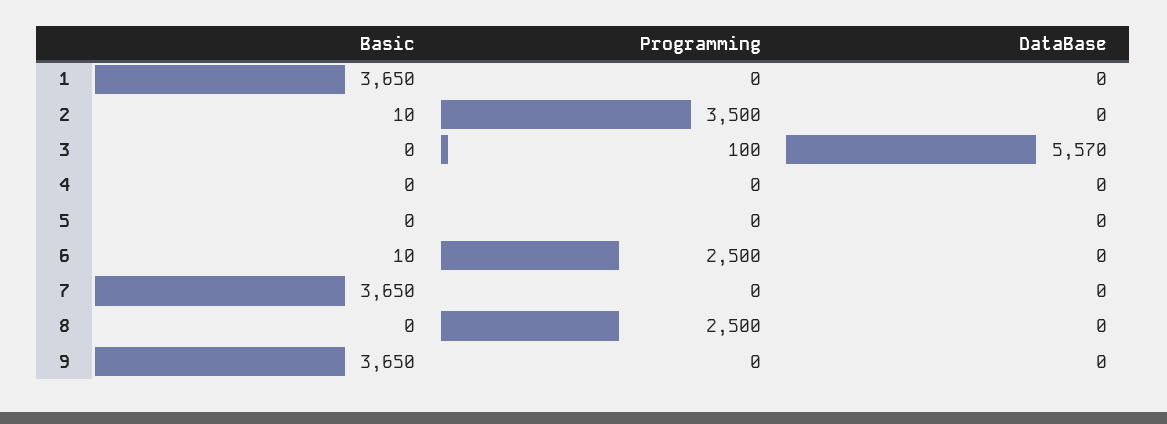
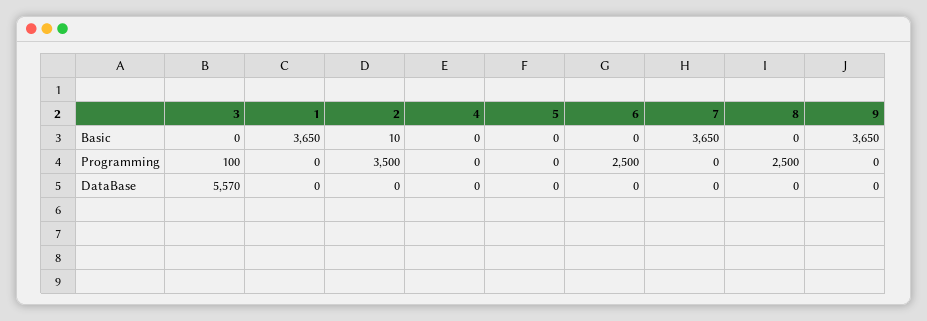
  {
    "Basic": {
      "1": 3650,
      "2": 10,
      "3": 0,
      "4": 0,
      "5": 0,
-     "6": 10,
+     "6": 0,
      "7": 3650,
      "8": 0,
      "9": 3650
    },
    "Programming": {
      "1": 0,
      "2": 3500,
      "3": 100,
      "4": 0,
      "5": 0,
      "6": 2500,
      "7": 0,
      "8": 2500,
      "9": 0
    },
    "DataBase": {
      "1": 0,
      "2": 0,
      "3": 5570,
      "4": 0,
      "5": 0,
      "6": 0,
      "7": 0,
      "8": 0,
      "9": 0
    }
  }

